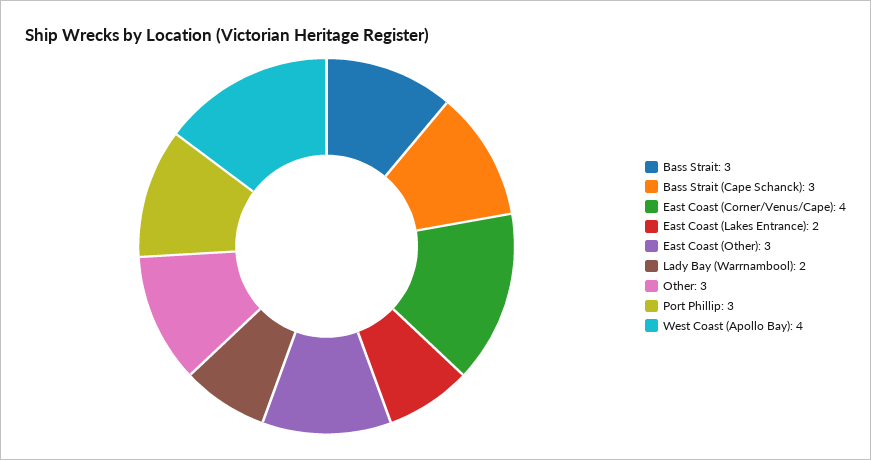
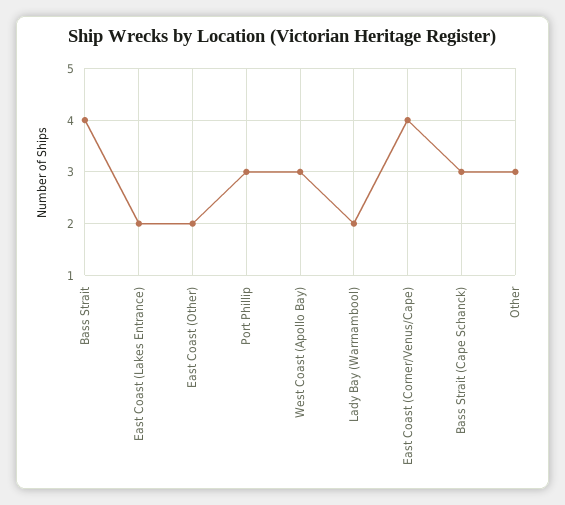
  {
-   "Bass Strait": 3,
+   "Bass Strait": 4,
    "Bass Strait (Cape Schanck)": 3,
    "East Coast (Corner/Venus/Cape)": 4,
    "East Coast (Lakes Entrance)": 2,
-   "East Coast (Other)": 3,
+   "East Coast (Other)": 2,
    "Lady Bay (Warrnambool)": 2,
    "Other": 3,
    "Port Phillip": 3,
-   "West Coast (Apollo Bay)": 4
+   "West Coast (Apollo Bay)": 3
  }

